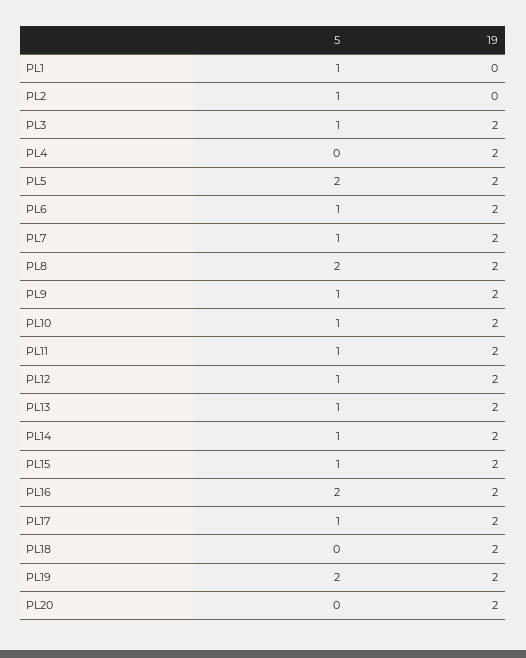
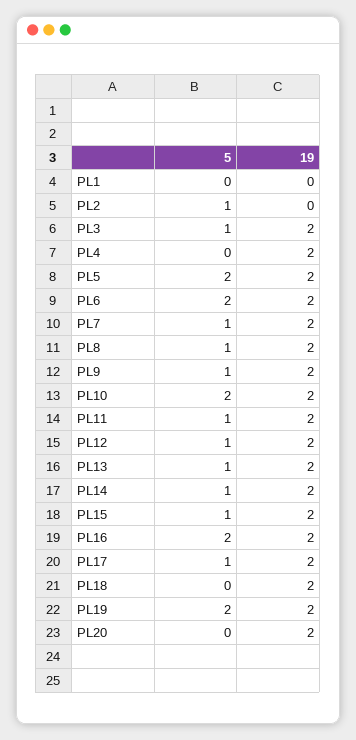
  {
    "5": {
-     "PL1": 1,
+     "PL1": 0,
      "PL2": 1,
      "PL3": 1,
      "PL4": 0,
      "PL5": 2,
-     "PL6": 1,
+     "PL6": 2,
      "PL7": 1,
-     "PL8": 2,
+     "PL8": 1,
      "PL9": 1,
-     "PL10": 1,
+     "PL10": 2,
      "PL11": 1,
      "PL12": 1,
      "PL13": 1,
      "PL14": 1,
      "PL15": 1,
      "PL16": 2,
      "PL17": 1,
      "PL18": 0,
      "PL19": 2,
      "PL20": 0
    },
    "19": {
      "PL1": 0,
      "PL2": 0,
      "PL3": 2,
      "PL4": 2,
      "PL5": 2,
      "PL6": 2,
      "PL7": 2,
      "PL8": 2,
      "PL9": 2,
      "PL10": 2,
      "PL11": 2,
      "PL12": 2,
      "PL13": 2,
      "PL14": 2,
      "PL15": 2,
      "PL16": 2,
      "PL17": 2,
      "PL18": 2,
      "PL19": 2,
      "PL20": 2
    }
  }

